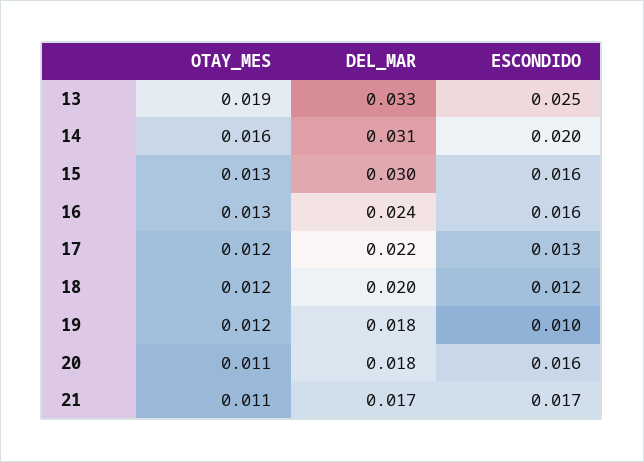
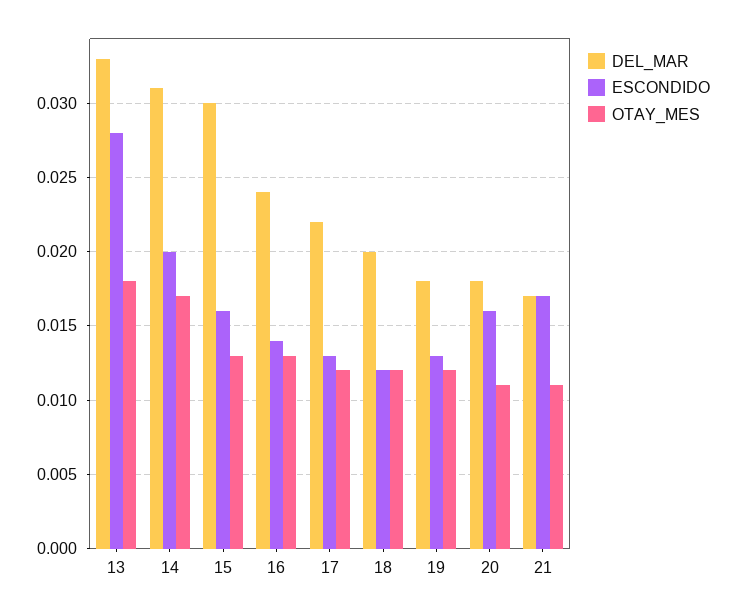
  {
    "OTAY_MES": {
-     "13": 0.019,
+     "13": 0.018,
-     "14": 0.016,
+     "14": 0.017,
      "15": 0.013,
      "16": 0.013,
      "17": 0.012,
      "18": 0.012,
      "19": 0.012,
      "20": 0.011,
      "21": 0.011
    },
    "DEL_MAR": {
      "13": 0.033,
      "14": 0.031,
      "15": 0.03,
      "16": 0.024,
      "17": 0.022,
      "18": 0.02,
      "19": 0.018,
      "20": 0.018,
      "21": 0.017
    },
    "ESCONDIDO": {
-     "13": 0.025,
+     "13": 0.028,
      "14": 0.02,
      "15": 0.016,
-     "16": 0.016,
+     "16": 0.014,
      "17": 0.013,
      "18": 0.012,
-     "19": 0.01,
+     "19": 0.013,
      "20": 0.016,
      "21": 0.017
    }
  }

